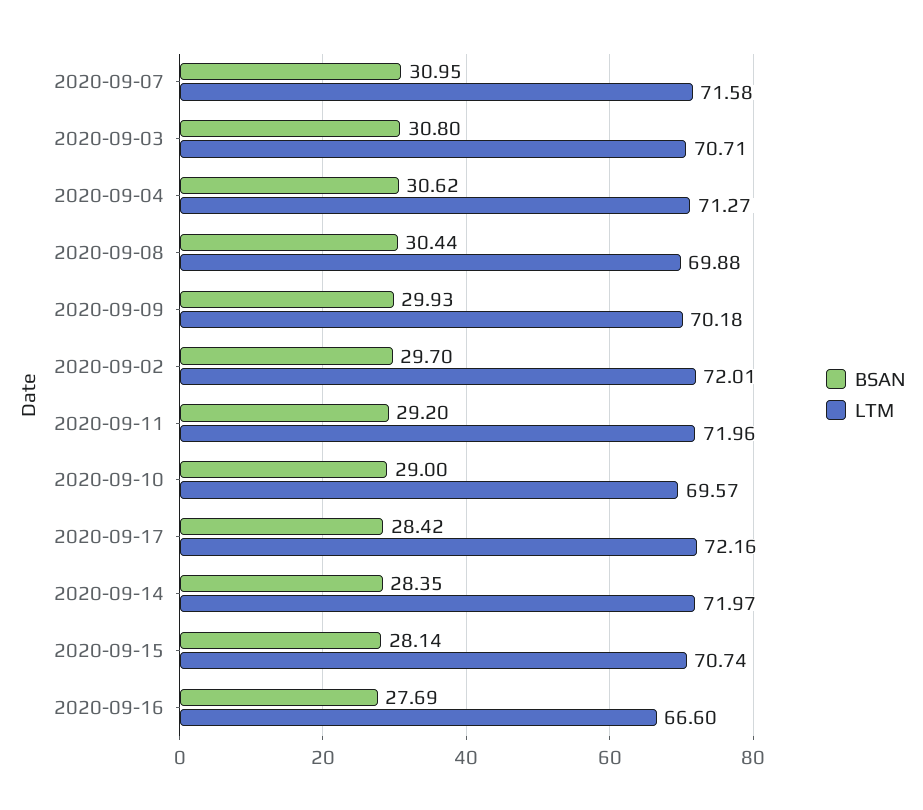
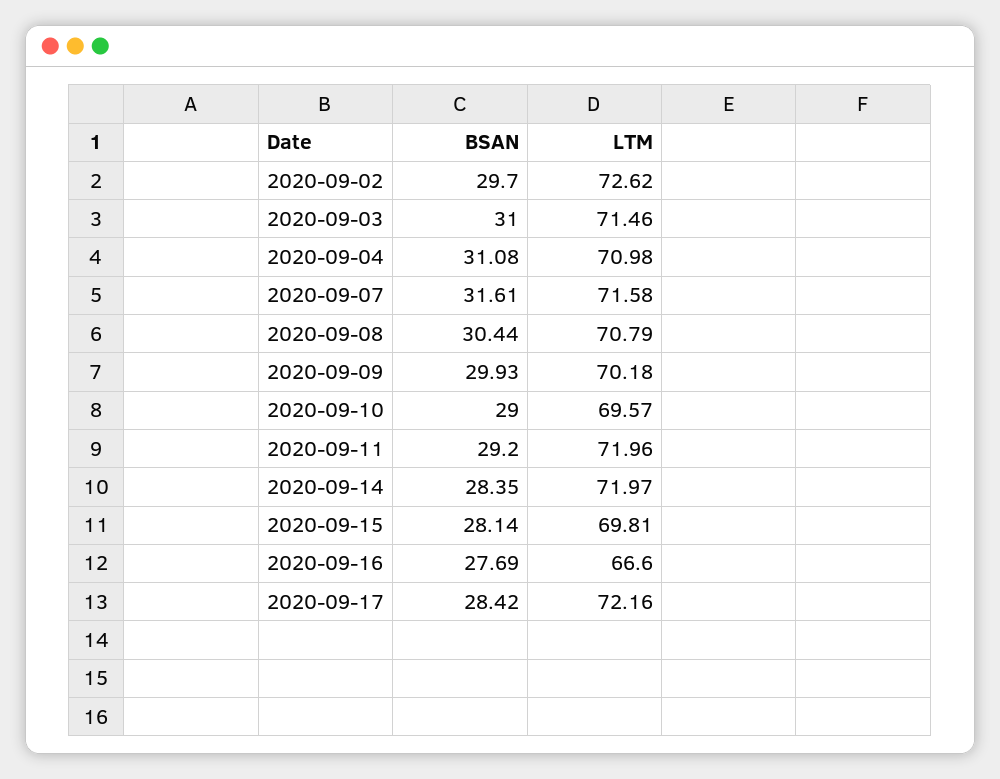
  {
    "BSAN": {
-     "2020-09-07": 30.95,
+     "2020-09-07": 31.61,
-     "2020-09-03": 30.8,
+     "2020-09-03": 31,
-     "2020-09-04": 30.62,
+     "2020-09-04": 31.08,
      "2020-09-08": 30.44,
      "2020-09-09": 29.93,
      "2020-09-02": 29.7,
      "2020-09-11": 29.2,
      "2020-09-10": 29,
      "2020-09-17": 28.42,
      "2020-09-14": 28.35,
      "2020-09-15": 28.14,
      "2020-09-16": 27.69
    },
    "LTM": {
      "2020-09-07": 71.58,
-     "2020-09-03": 70.71,
+     "2020-09-03": 71.46,
-     "2020-09-04": 71.27,
+     "2020-09-04": 70.98,
-     "2020-09-08": 69.88,
+     "2020-09-08": 70.79,
      "2020-09-09": 70.18,
-     "2020-09-02": 72.01,
+     "2020-09-02": 72.62,
      "2020-09-11": 71.96,
      "2020-09-10": 69.57,
      "2020-09-17": 72.16,
      "2020-09-14": 71.97,
-     "2020-09-15": 70.74,
+     "2020-09-15": 69.81,
      "2020-09-16": 66.6
    }
  }

